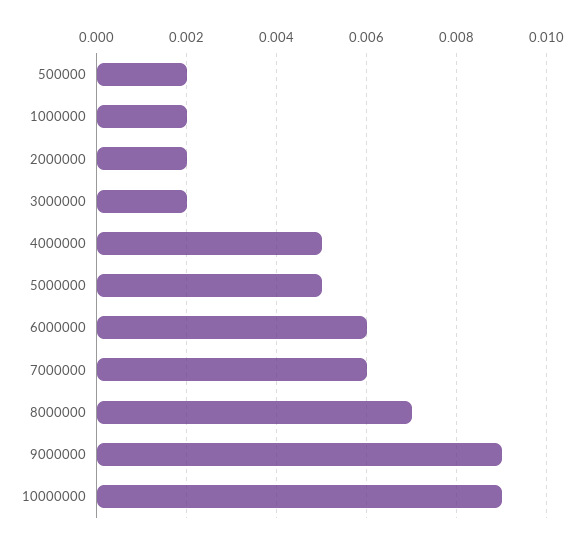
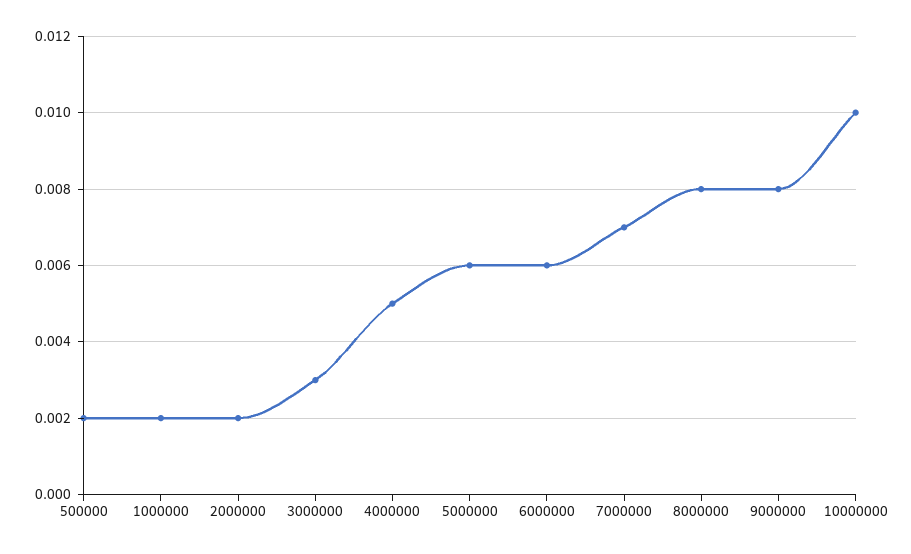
  {
    "500000": 0.002,
    "1000000": 0.002,
    "2000000": 0.002,
-   "3000000": 0.002,
+   "3000000": 0.003,
    "4000000": 0.005,
-   "5000000": 0.005,
+   "5000000": 0.006,
    "6000000": 0.006,
-   "7000000": 0.006,
+   "7000000": 0.007,
-   "8000000": 0.007,
+   "8000000": 0.008,
-   "9000000": 0.009,
+   "9000000": 0.008,
-   "10000000": 0.009
+   "10000000": 0.01
  }

